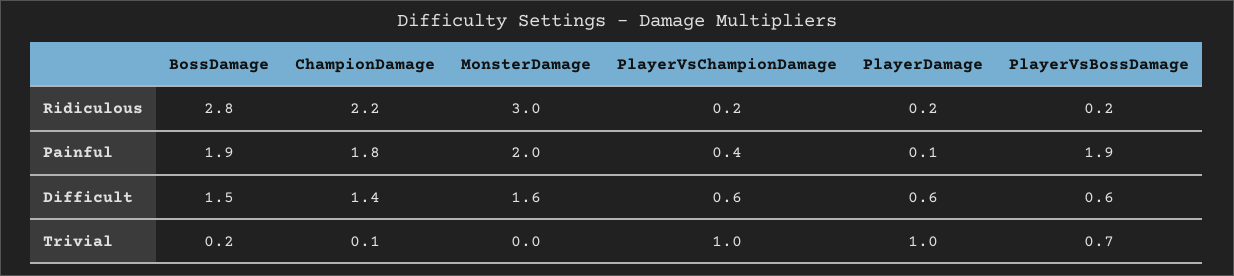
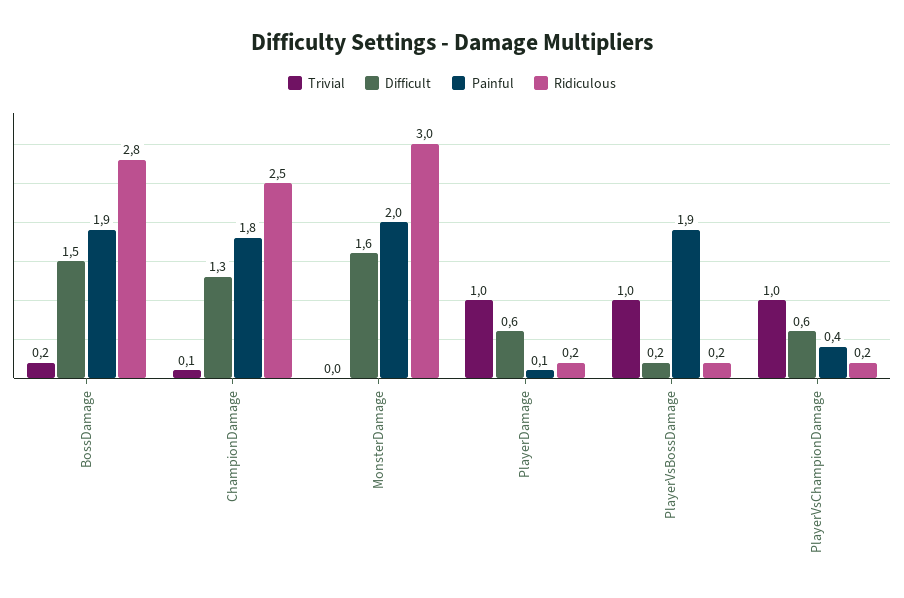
  {
    "Ridiculous": {
      "BossDamage": 2.8,
-     "ChampionDamage": 2.2,
+     "ChampionDamage": 2.5,
      "MonsterDamage": 3,
      "PlayerVsChampionDamage": 0.2,
      "PlayerDamage": 0.2,
      "PlayerVsBossDamage": 0.2
    },
    "Painful": {
      "BossDamage": 1.9,
      "ChampionDamage": 1.8,
      "MonsterDamage": 2,
      "PlayerVsChampionDamage": 0.4,
      "PlayerDamage": 0.1,
      "PlayerVsBossDamage": 1.9
    },
    "Difficult": {
      "BossDamage": 1.5,
-     "ChampionDamage": 1.4,
+     "ChampionDamage": 1.3,
      "MonsterDamage": 1.6,
      "PlayerVsChampionDamage": 0.6,
      "PlayerDamage": 0.6,
-     "PlayerVsBossDamage": 0.6
+     "PlayerVsBossDamage": 0.2
    },
    "Trivial": {
      "BossDamage": 0.2,
      "ChampionDamage": 0.1,
      "MonsterDamage": 0,
      "PlayerVsChampionDamage": 1,
      "PlayerDamage": 1,
-     "PlayerVsBossDamage": 0.7
+     "PlayerVsBossDamage": 1
    }
  }

